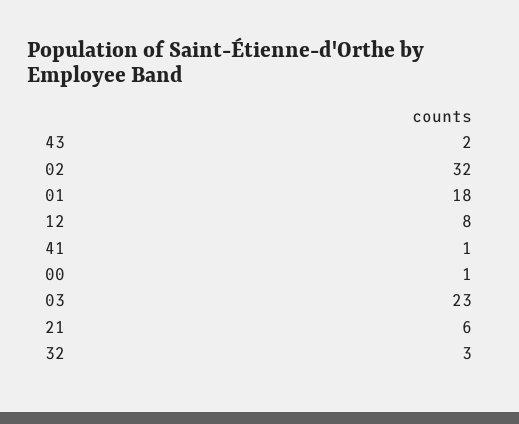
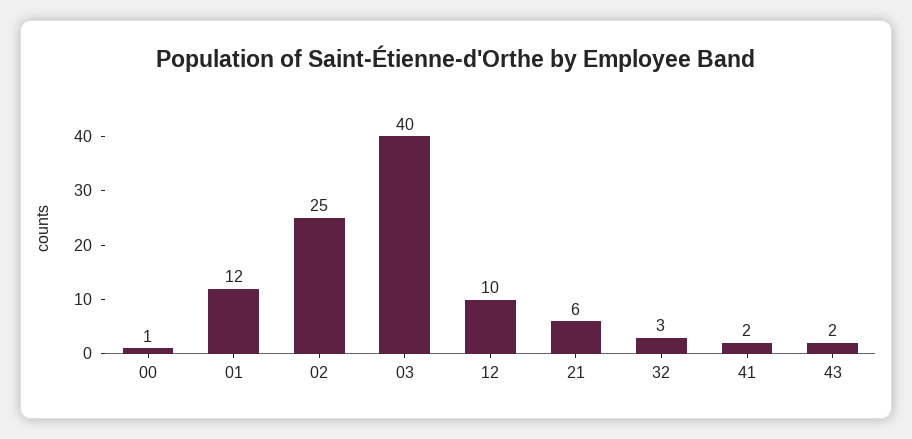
  {
    "43": 2,
-   "02": 32,
+   "02": 25,
-   "01": 18,
+   "01": 12,
-   "12": 8,
+   "12": 10,
-   "41": 1,
+   "41": 2,
    "00": 1,
-   "03": 23,
+   "03": 40,
    "21": 6,
    "32": 3
  }

